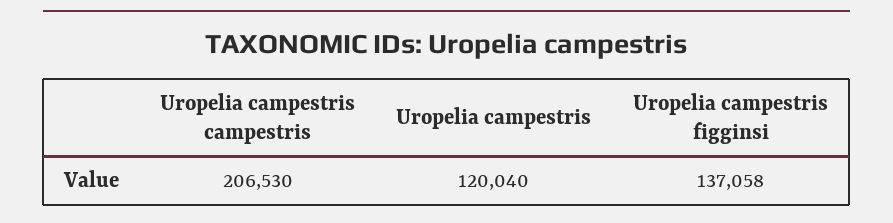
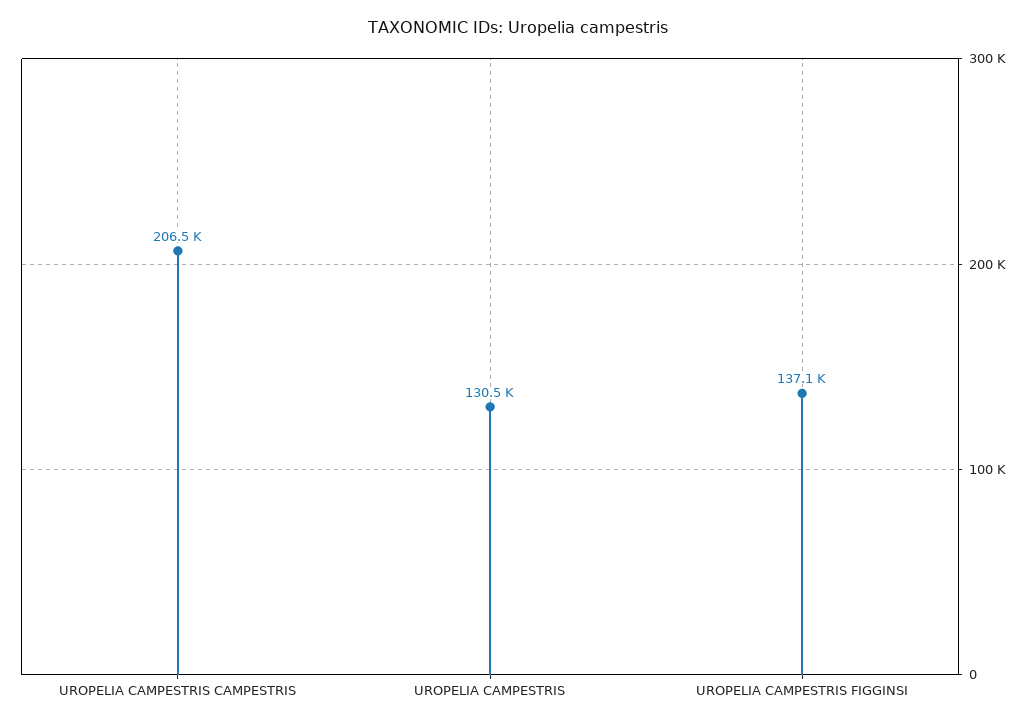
  {
    "Uropelia campestris campestris": 206530,
-   "Uropelia campestris": 120040,
+   "Uropelia campestris": 130500,
    "Uropelia campestris figginsi": 137058
  }

